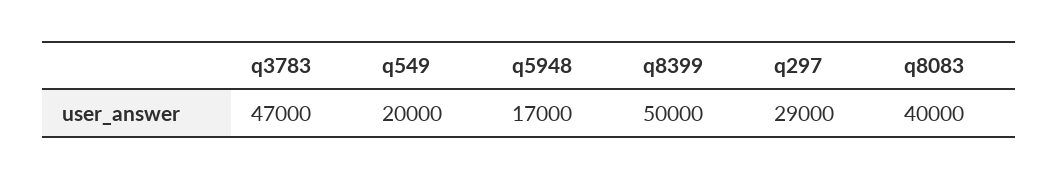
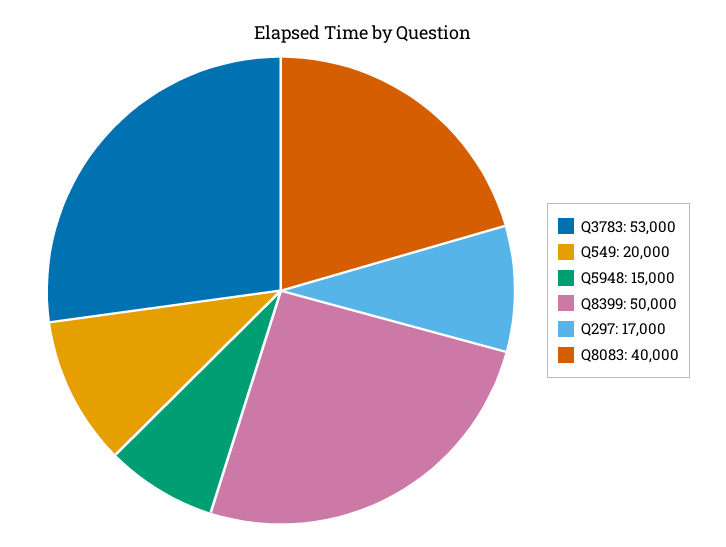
  {
-   "q3783": 47000,
+   "q3783": 53000,
    "q549": 20000,
-   "q5948": 17000,
+   "q5948": 15000,
    "q8399": 50000,
-   "q297": 29000,
+   "q297": 17000,
    "q8083": 40000
  }

